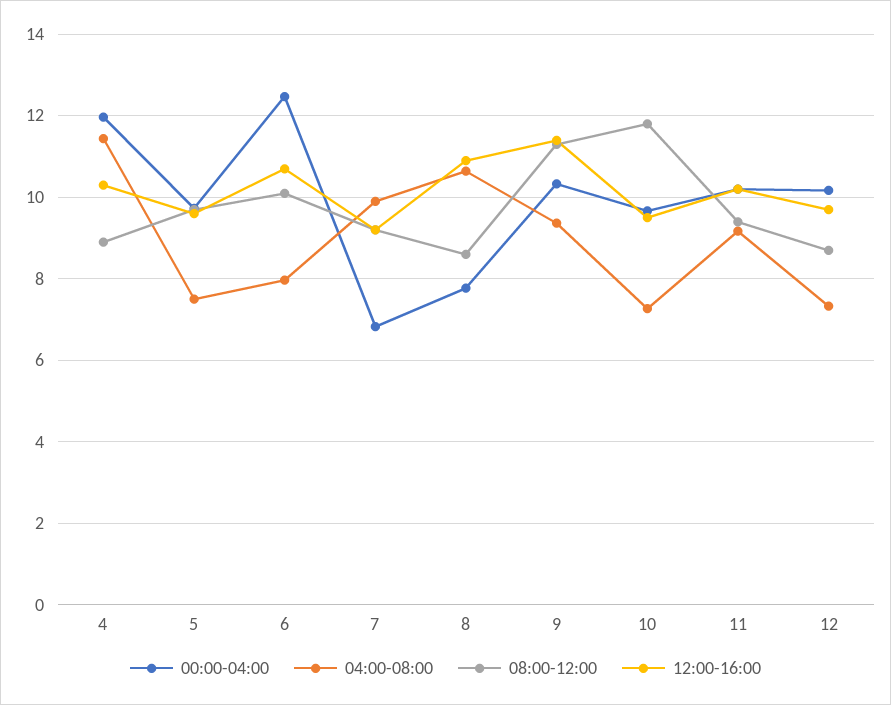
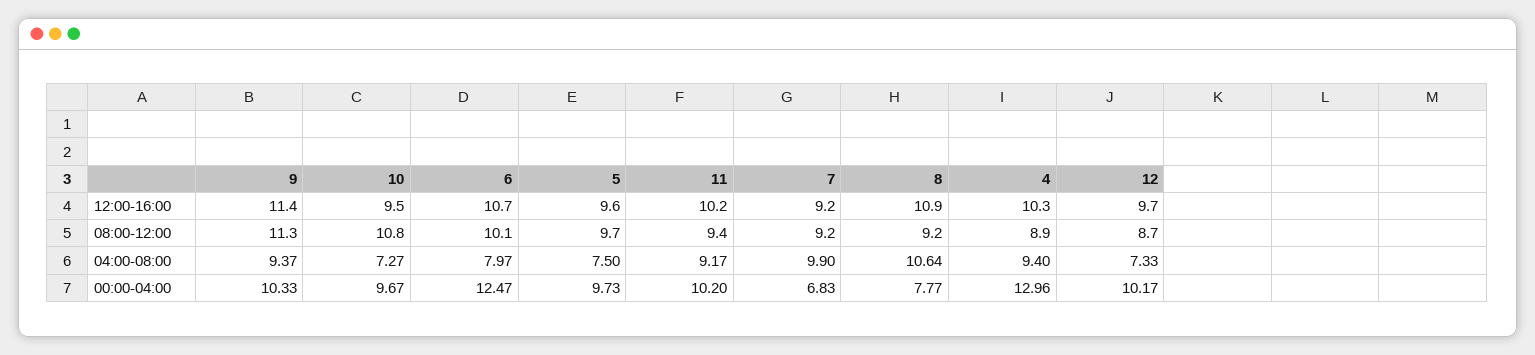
  {
    "00:00-04:00": {
-     "4": 12,
+     "4": 12.96,
      "5": 9.73,
      "6": 12.47,
      "7": 6.83,
      "8": 7.77,
      "9": 10.33,
      "10": 9.67,
      "11": 10.2,
      "12": 10.17
    },
    "04:00-08:00": {
-     "4": 11.4,
+     "4": 9.4,
      "5": 7.5,
      "6": 7.97,
      "7": 9.9,
      "8": 10.64,
      "9": 9.37,
      "10": 7.27,
      "11": 9.17,
      "12": 7.33
    },
    "08:00-12:00": {
      "4": 8.9,
      "5": 9.7,
      "6": 10.1,
      "7": 9.2,
-     "8": 8.6,
+     "8": 9.2,
      "9": 11.3,
-     "10": 11.8,
+     "10": 10.8,
      "11": 9.4,
      "12": 8.7
    },
    "12:00-16:00": {
      "4": 10.3,
      "5": 9.6,
      "6": 10.7,
      "7": 9.2,
      "8": 10.9,
      "9": 11.4,
      "10": 9.5,
      "11": 10.2,
      "12": 9.7
    }
  }

